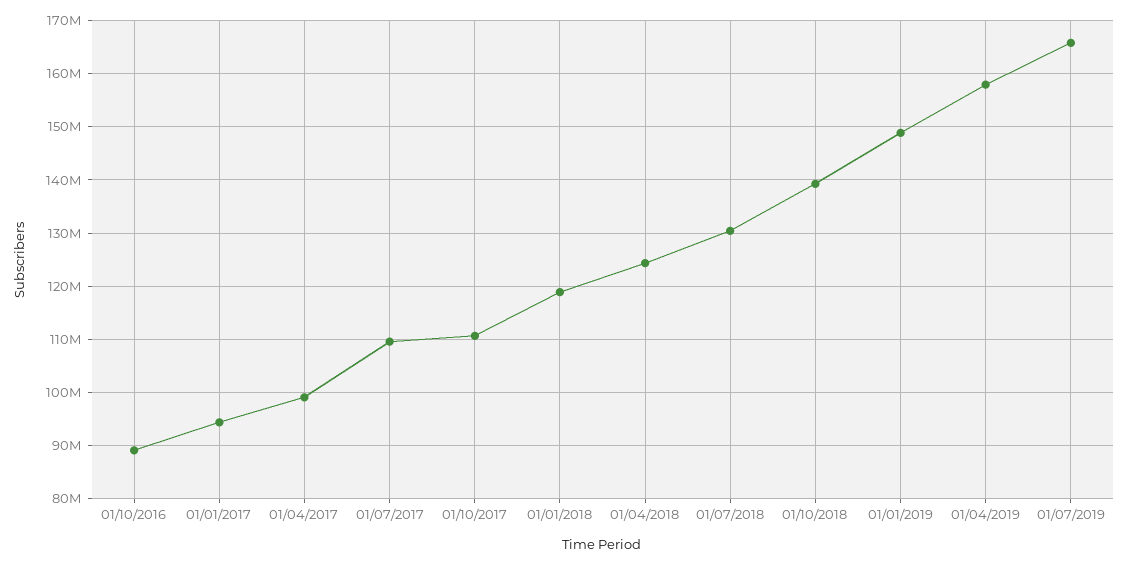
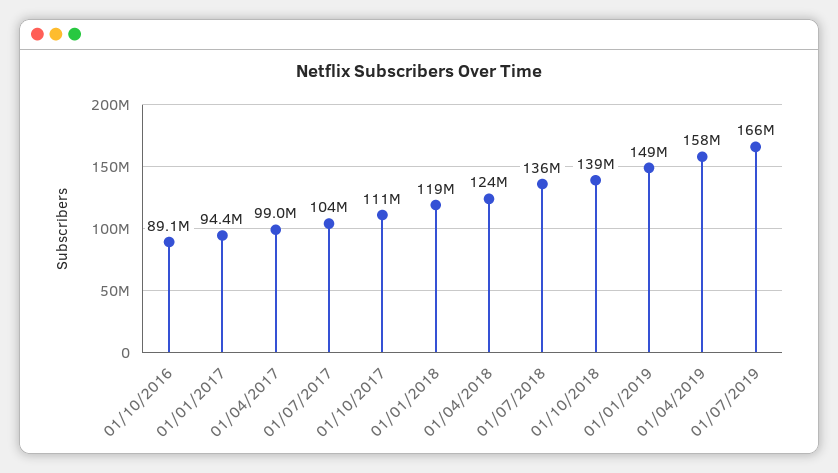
  {
    "01/10/2016": 89100000,
    "01/01/2017": 94400000,
    "01/04/2017": 99000000,
-   "01/07/2017": 110000000,
+   "01/07/2017": 104000000,
    "01/10/2017": 111000000,
    "01/01/2018": 119000000,
    "01/04/2018": 124000000,
-   "01/07/2018": 130000000,
+   "01/07/2018": 136000000,
    "01/10/2018": 139000000,
    "01/01/2019": 149000000,
    "01/04/2019": 158000000,
    "01/07/2019": 166000000
  }

